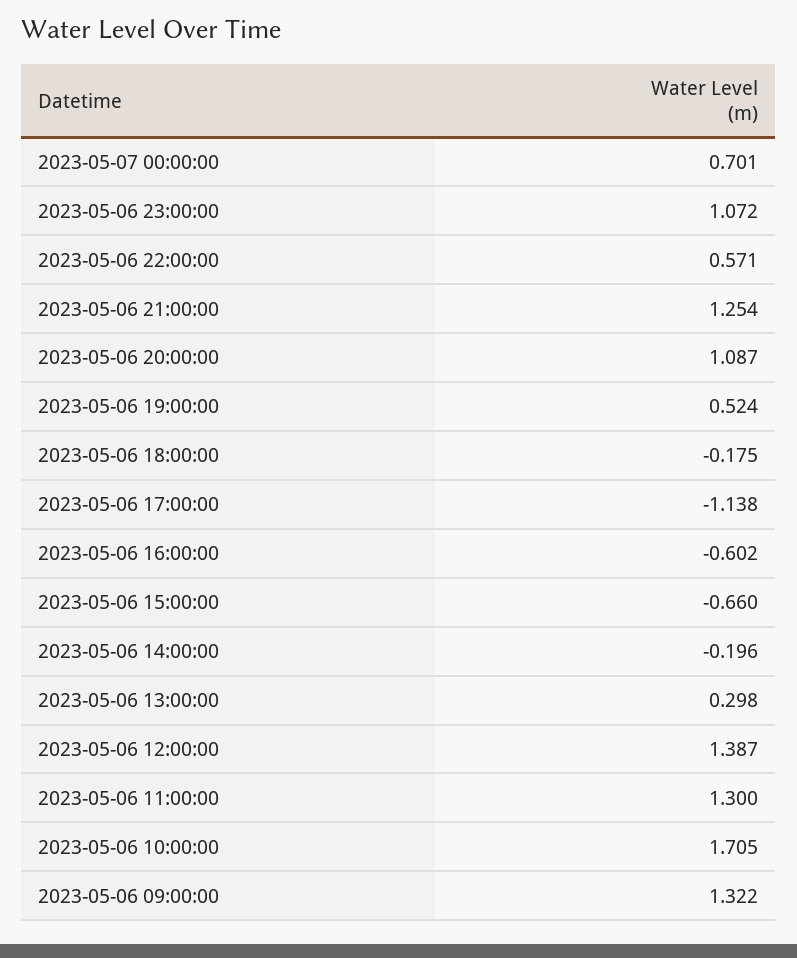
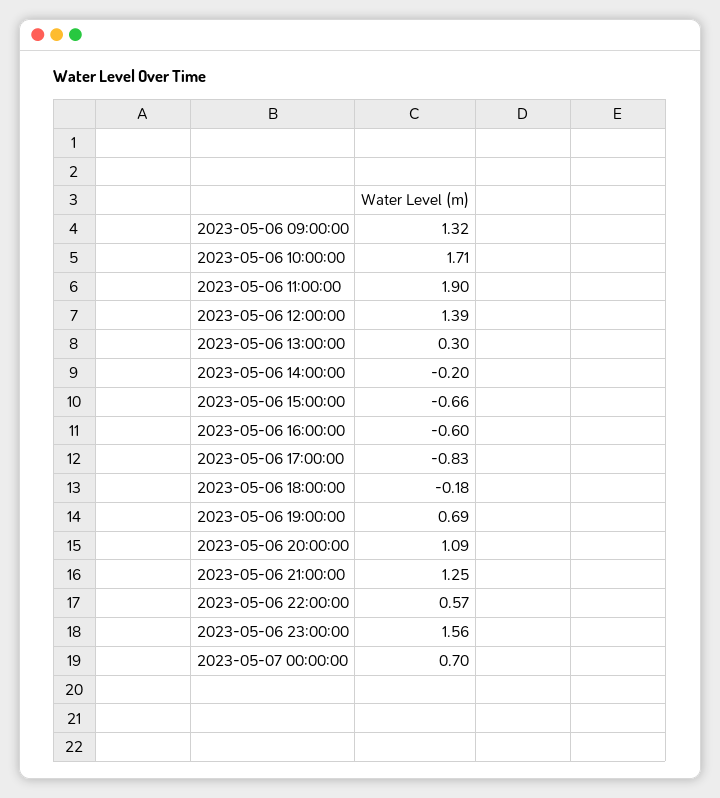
  {
    "2023-05-07 00:00:00": 0.701,
-   "2023-05-06 23:00:00": 1.072,
+   "2023-05-06 23:00:00": 1.56,
    "2023-05-06 22:00:00": 0.571,
    "2023-05-06 21:00:00": 1.254,
    "2023-05-06 20:00:00": 1.087,
-   "2023-05-06 19:00:00": 0.524,
+   "2023-05-06 19:00:00": 0.69,
    "2023-05-06 18:00:00": -0.175,
-   "2023-05-06 17:00:00": -1.138,
+   "2023-05-06 17:00:00": -0.83,
    "2023-05-06 16:00:00": -0.602,
    "2023-05-06 15:00:00": -0.66,
    "2023-05-06 14:00:00": -0.196,
    "2023-05-06 13:00:00": 0.298,
    "2023-05-06 12:00:00": 1.387,
-   "2023-05-06 11:00:00": 1.3,
+   "2023-05-06 11:00:00": 1.9,
    "2023-05-06 10:00:00": 1.705,
    "2023-05-06 09:00:00": 1.322
  }

